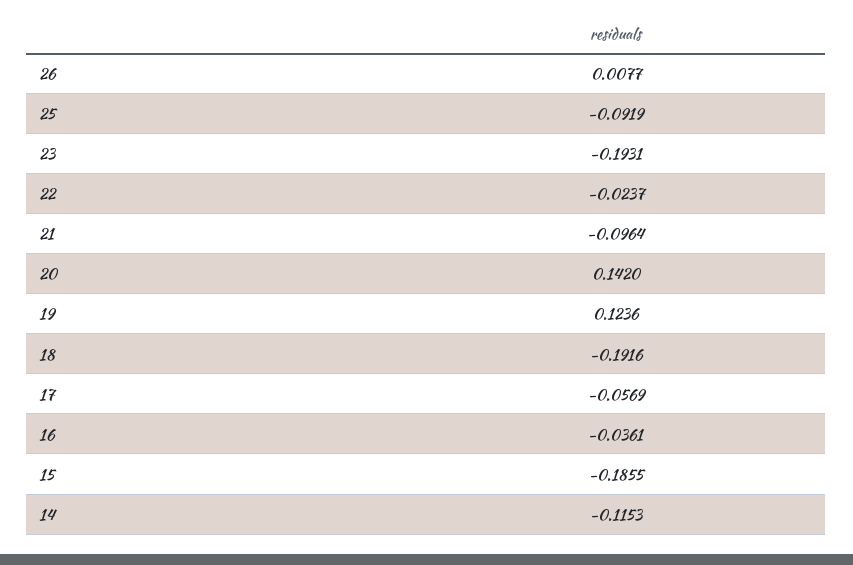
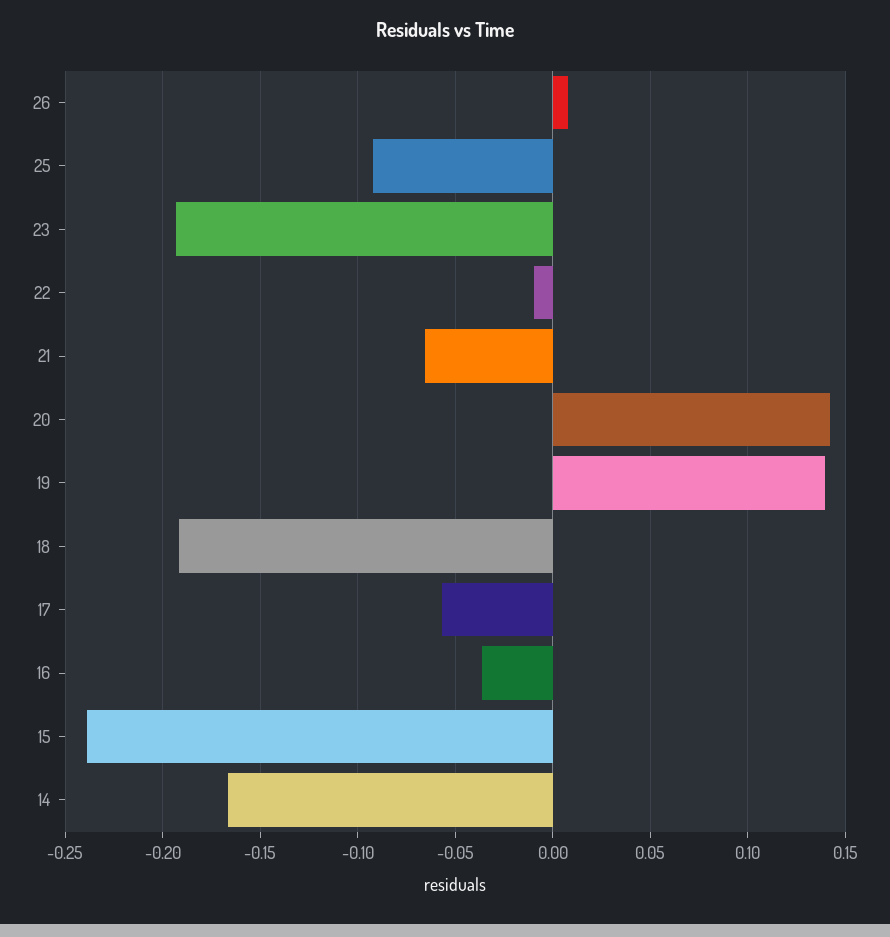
  {
    "26": 0.0077,
    "25": -0.0919,
    "23": -0.1931,
-   "22": -0.0237,
+   "22": -0.01,
-   "21": -0.0964,
+   "21": -0.065,
    "20": 0.142,
-   "19": 0.1236,
+   "19": 0.14,
    "18": -0.1916,
    "17": -0.0569,
    "16": -0.0361,
-   "15": -0.1855,
+   "15": -0.24,
-   "14": -0.1153
+   "14": -0.165
  }

